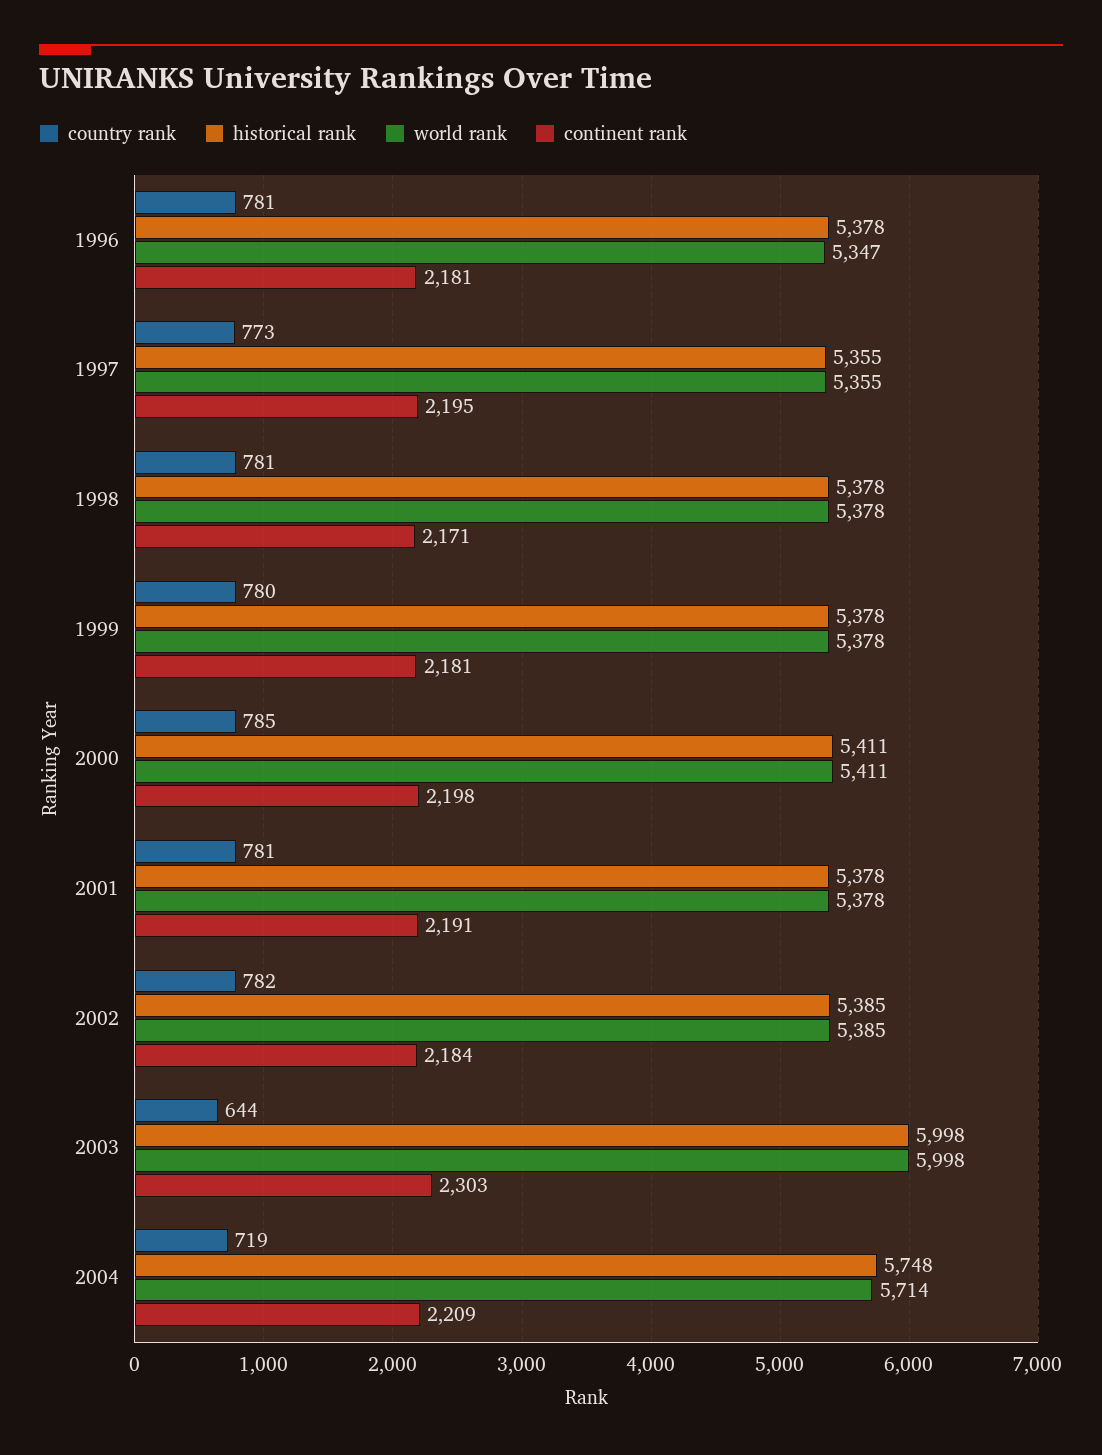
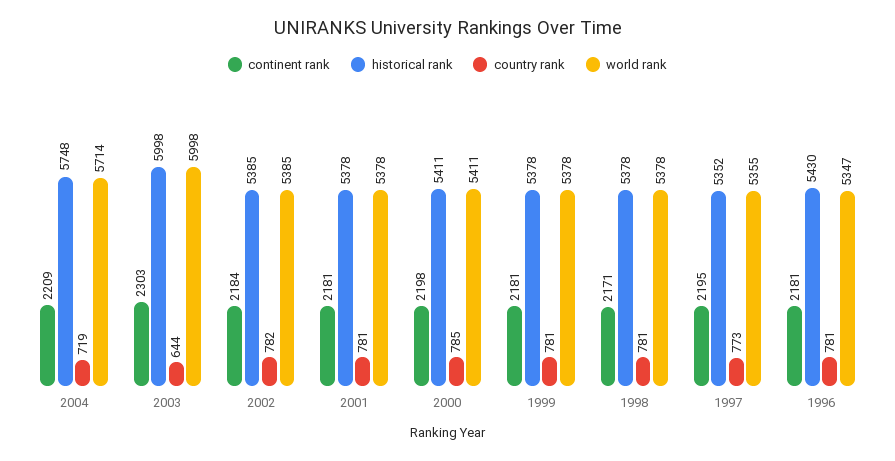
  {
    "country rank": {
      "1996": 781,
      "1997": 773,
      "1998": 781,
-     "1999": 780,
+     "1999": 781,
      "2000": 785,
      "2001": 781,
      "2002": 782,
      "2003": 644,
      "2004": 719
    },
    "historical rank": {
-     "1996": 5378,
+     "1996": 5430,
-     "1997": 5355,
+     "1997": 5352,
      "1998": 5378,
      "1999": 5378,
      "2000": 5411,
      "2001": 5378,
      "2002": 5385,
      "2003": 5998,
      "2004": 5748
    },
    "world rank": {
      "1996": 5347,
      "1997": 5355,
      "1998": 5378,
      "1999": 5378,
      "2000": 5411,
      "2001": 5378,
      "2002": 5385,
      "2003": 5998,
      "2004": 5714
    },
    "continent rank": {
      "1996": 2181,
      "1997": 2195,
      "1998": 2171,
      "1999": 2181,
      "2000": 2198,
-     "2001": 2191,
+     "2001": 2181,
      "2002": 2184,
      "2003": 2303,
      "2004": 2209
    }
  }

